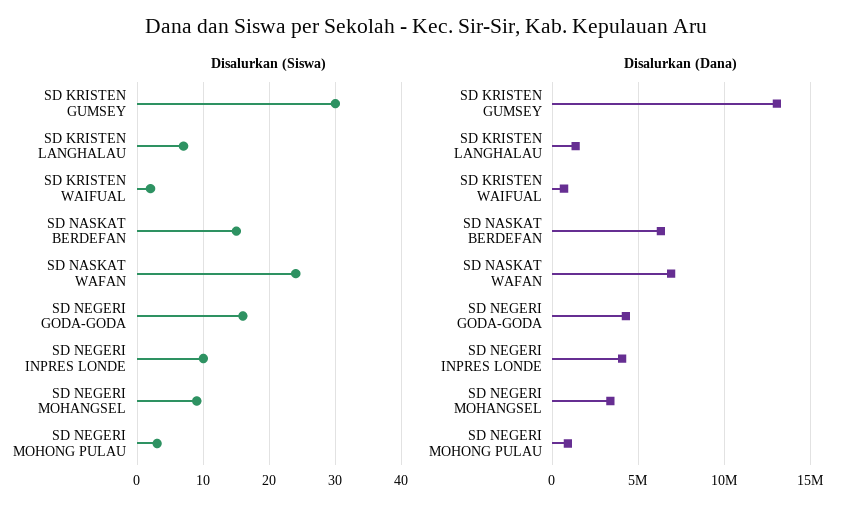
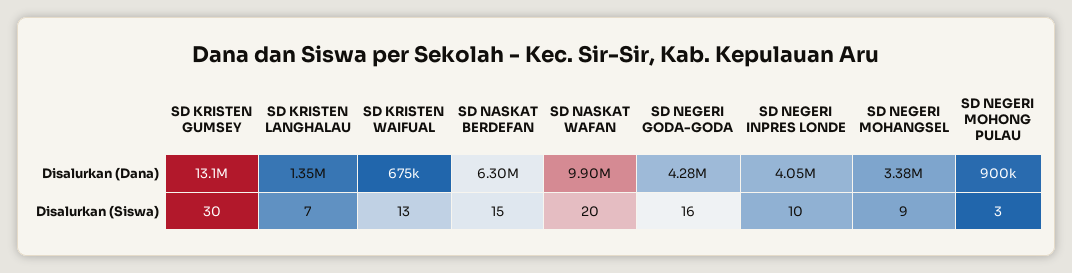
  {
    "Disalurkan (Siswa)": {
      "SD KRISTEN GUMSEY": 30,
      "SD KRISTEN LANGHALAU": 7,
-     "SD KRISTEN WAIFUAL": 2,
+     "SD KRISTEN WAIFUAL": 13,
      "SD NASKAT BERDEFAN": 15,
-     "SD NASKAT WAFAN": 24,
+     "SD NASKAT WAFAN": 20,
      "SD NEGERI GODA-GODA": 16,
      "SD NEGERI INPRES LONDE": 10,
      "SD NEGERI MOHANGSEL": 9,
      "SD NEGERI MOHONG PULAU": 3
    },
    "Disalurkan (Dana)": {
      "SD KRISTEN GUMSEY": 13100000,
      "SD KRISTEN LANGHALAU": 1350000,
      "SD KRISTEN WAIFUAL": 675000,
      "SD NASKAT BERDEFAN": 6300000,
-     "SD NASKAT WAFAN": 7000000,
+     "SD NASKAT WAFAN": 9900000,
      "SD NEGERI GODA-GODA": 4280000,
      "SD NEGERI INPRES LONDE": 4050000,
      "SD NEGERI MOHANGSEL": 3380000,
      "SD NEGERI MOHONG PULAU": 900000
    }
  }

